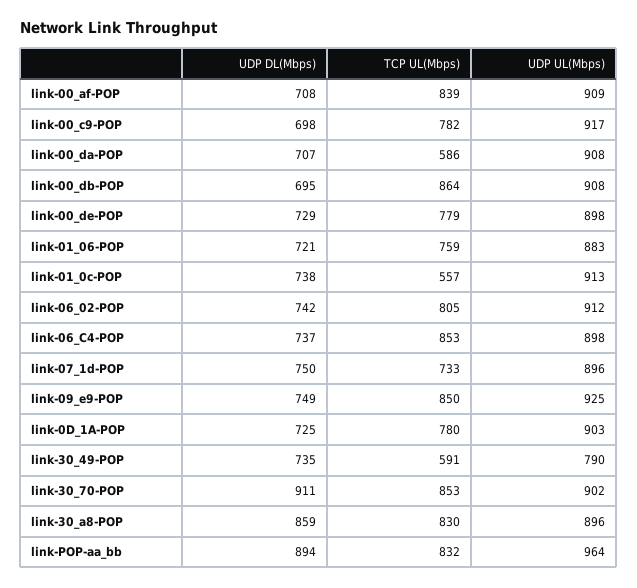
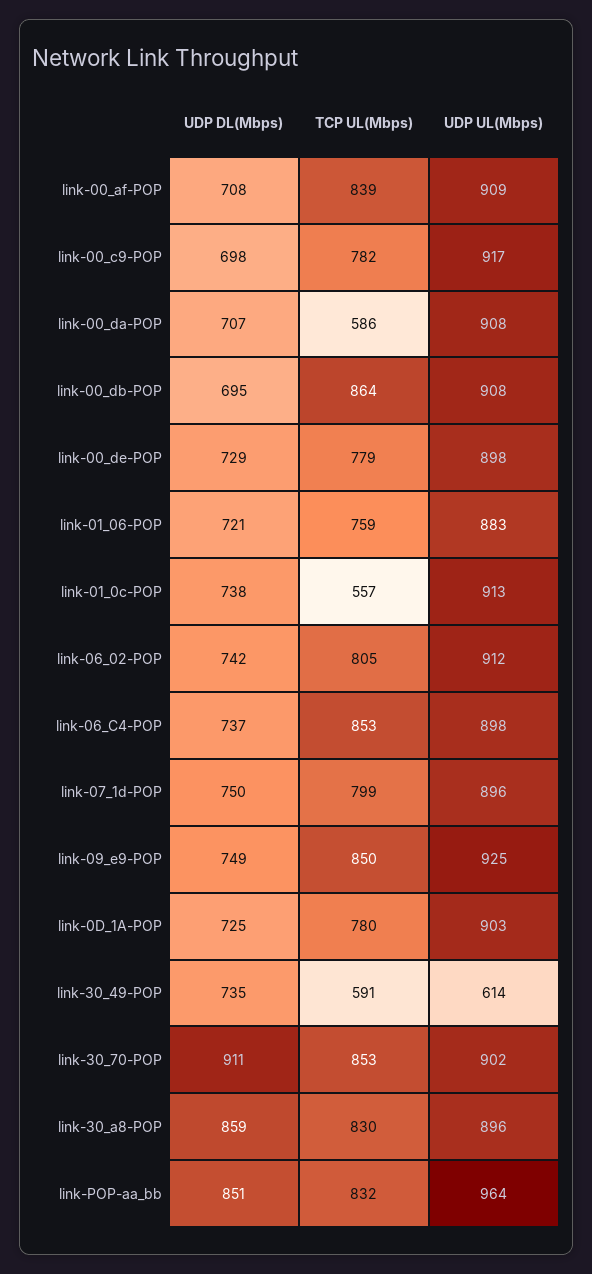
  {
    "UDP DL(Mbps)": {
      "link-00_af-POP": 708,
      "link-00_c9-POP": 698,
      "link-00_da-POP": 707,
      "link-00_db-POP": 695,
      "link-00_de-POP": 729,
      "link-01_06-POP": 721,
      "link-01_0c-POP": 738,
      "link-06_02-POP": 742,
      "link-06_C4-POP": 737,
      "link-07_1d-POP": 750,
      "link-09_e9-POP": 749,
      "link-0D_1A-POP": 725,
      "link-30_49-POP": 735,
      "link-30_70-POP": 911,
      "link-30_a8-POP": 859,
-     "link-POP-aa_bb": 894
+     "link-POP-aa_bb": 851
    },
    "TCP UL(Mbps)": {
      "link-00_af-POP": 839,
      "link-00_c9-POP": 782,
      "link-00_da-POP": 586,
      "link-00_db-POP": 864,
      "link-00_de-POP": 779,
      "link-01_06-POP": 759,
      "link-01_0c-POP": 557,
      "link-06_02-POP": 805,
      "link-06_C4-POP": 853,
-     "link-07_1d-POP": 733,
+     "link-07_1d-POP": 799,
      "link-09_e9-POP": 850,
      "link-0D_1A-POP": 780,
      "link-30_49-POP": 591,
      "link-30_70-POP": 853,
      "link-30_a8-POP": 830,
      "link-POP-aa_bb": 832
    },
    "UDP UL(Mbps)": {
      "link-00_af-POP": 909,
      "link-00_c9-POP": 917,
      "link-00_da-POP": 908,
      "link-00_db-POP": 908,
      "link-00_de-POP": 898,
      "link-01_06-POP": 883,
      "link-01_0c-POP": 913,
      "link-06_02-POP": 912,
      "link-06_C4-POP": 898,
      "link-07_1d-POP": 896,
      "link-09_e9-POP": 925,
      "link-0D_1A-POP": 903,
-     "link-30_49-POP": 790,
+     "link-30_49-POP": 614,
      "link-30_70-POP": 902,
      "link-30_a8-POP": 896,
      "link-POP-aa_bb": 964
    }
  }

